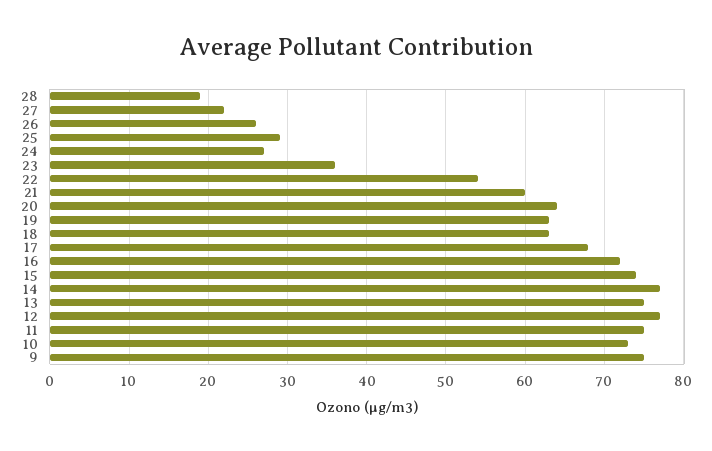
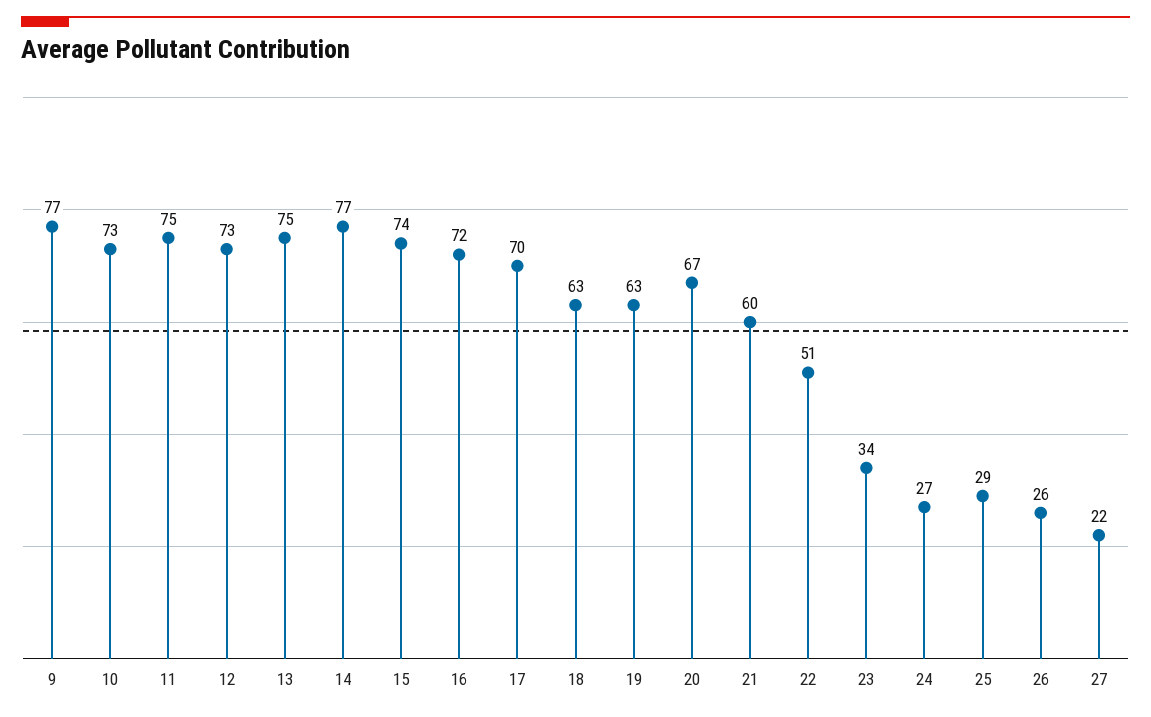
  {
-   "28": 19,
    "27": 22,
    "26": 26,
    "25": 29,
    "24": 27,
-   "23": 36,
+   "23": 34,
-   "22": 54,
+   "22": 51,
    "21": 60,
-   "20": 64,
+   "20": 67,
    "19": 63,
    "18": 63,
-   "17": 68,
+   "17": 70,
    "16": 72,
    "15": 74,
    "14": 77,
    "13": 75,
-   "12": 77,
+   "12": 73,
    "11": 75,
    "10": 73,
-   "9": 75
+   "9": 77
  }

